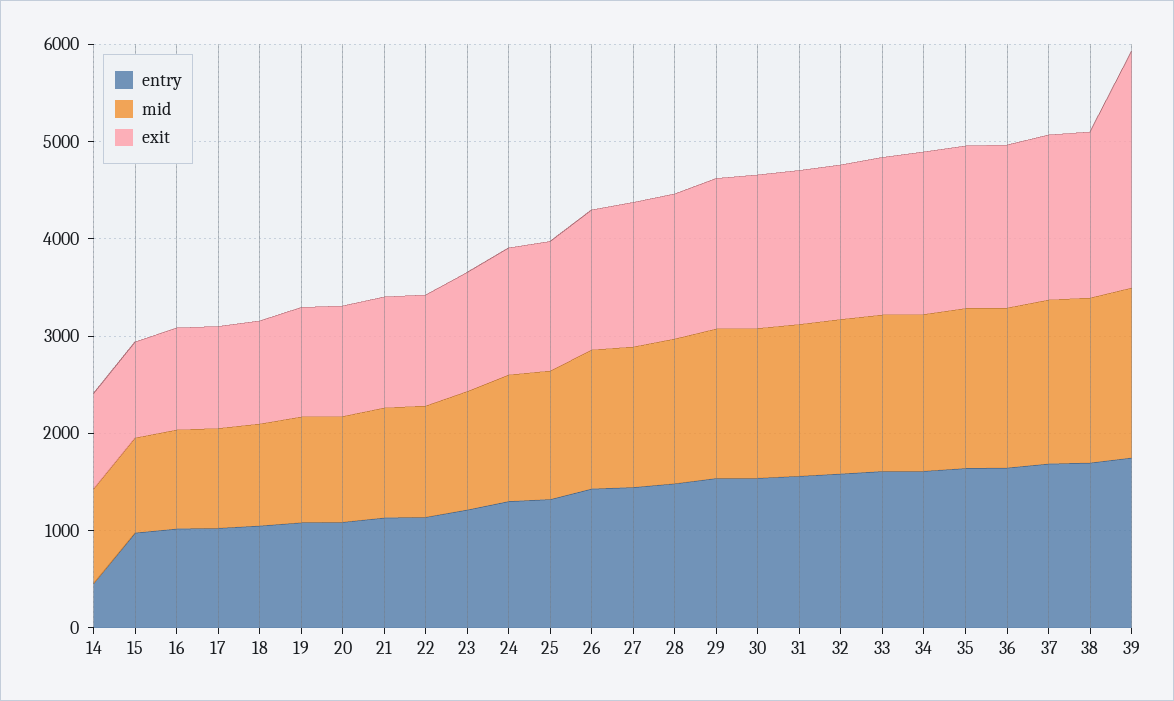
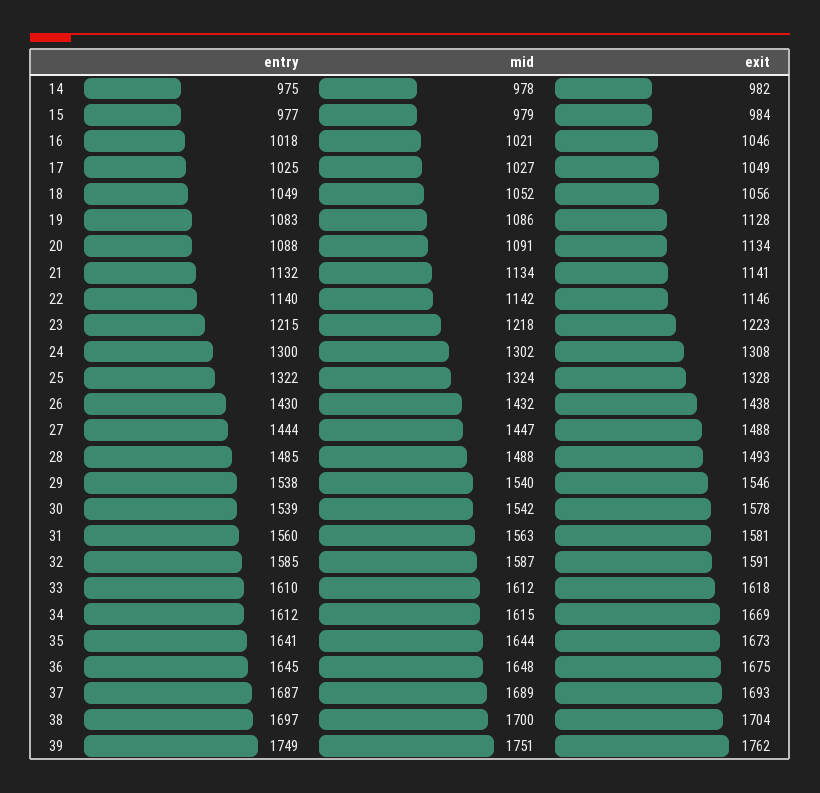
  {
    "entry": {
-     "14": 400,
+     "14": 975,
      "15": 977,
      "16": 1018,
      "17": 1025,
      "18": 1049,
      "19": 1083,
      "20": 1088,
      "21": 1132,
      "22": 1140,
      "23": 1215,
      "24": 1300,
      "25": 1322,
      "26": 1430,
      "27": 1444,
      "28": 1485,
      "29": 1538,
      "30": 1539,
      "31": 1560,
      "32": 1585,
      "33": 1610,
      "34": 1612,
      "35": 1641,
      "36": 1645,
      "37": 1687,
      "38": 1697,
      "39": 1749
    },
    "mid": {
      "14": 978,
      "15": 979,
      "16": 1021,
      "17": 1027,
      "18": 1052,
      "19": 1086,
      "20": 1091,
      "21": 1134,
      "22": 1142,
      "23": 1218,
      "24": 1302,
      "25": 1324,
      "26": 1432,
      "27": 1447,
      "28": 1488,
      "29": 1540,
      "30": 1542,
      "31": 1563,
      "32": 1587,
      "33": 1612,
      "34": 1615,
      "35": 1644,
      "36": 1648,
      "37": 1689,
      "38": 1700,
      "39": 1751
    },
    "exit": {
      "14": 982,
      "15": 984,
      "16": 1046,
      "17": 1049,
      "18": 1056,
      "19": 1128,
      "20": 1134,
      "21": 1141,
      "22": 1146,
      "23": 1223,
      "24": 1308,
      "25": 1328,
      "26": 1438,
      "27": 1488,
      "28": 1493,
      "29": 1546,
      "30": 1578,
      "31": 1581,
      "32": 1591,
      "33": 1618,
      "34": 1669,
      "35": 1673,
      "36": 1675,
      "37": 1693,
      "38": 1704,
-     "39": 2400
+     "39": 1762
    }
  }

